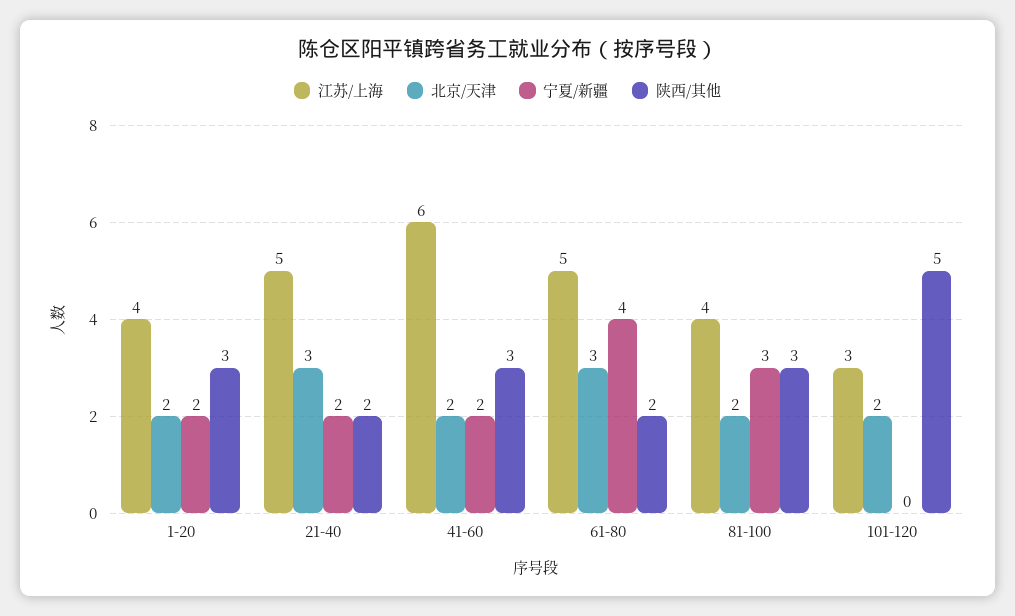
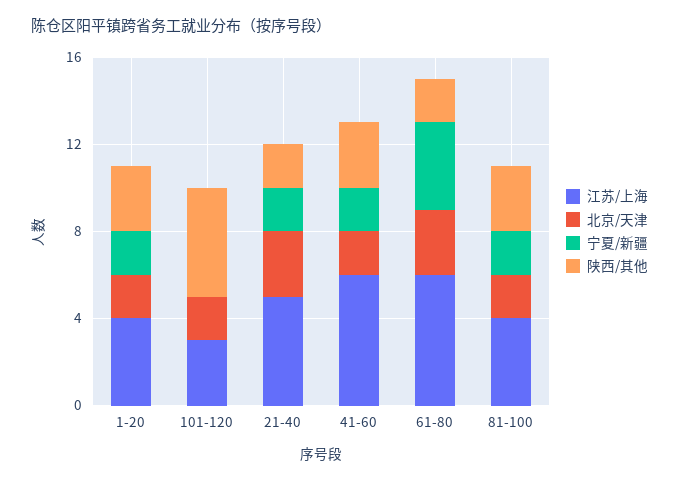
  {
    "江苏/上海": {
      "1-20": 4,
      "21-40": 5,
      "41-60": 6,
-     "61-80": 5,
+     "61-80": 6,
      "81-100": 4,
      "101-120": 3
    },
    "北京/天津": {
      "1-20": 2,
      "21-40": 3,
      "41-60": 2,
      "61-80": 3,
      "81-100": 2,
      "101-120": 2
    },
    "宁夏/新疆": {
      "1-20": 2,
      "21-40": 2,
      "41-60": 2,
      "61-80": 4,
-     "81-100": 3,
+     "81-100": 2,
      "101-120": 0
    },
    "陕西/其他": {
      "1-20": 3,
      "21-40": 2,
      "41-60": 3,
      "61-80": 2,
      "81-100": 3,
      "101-120": 5
    }
  }

